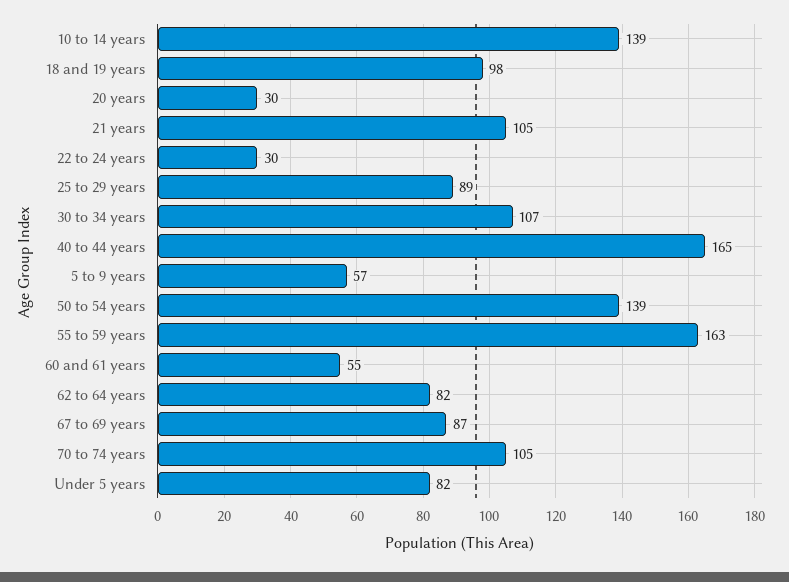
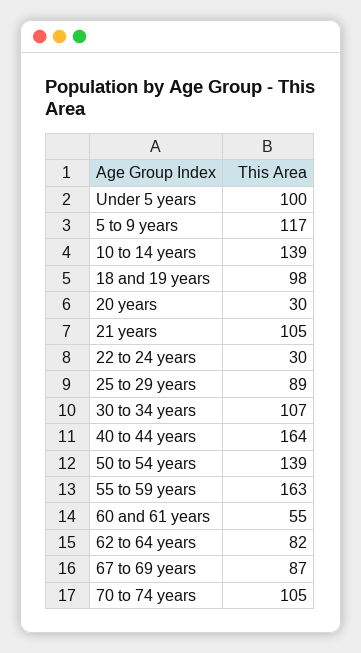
  {
    "10 to 14 years": 139,
    "18 and 19 years": 98,
    "20 years": 30,
    "21 years": 105,
    "22 to 24 years": 30,
    "25 to 29 years": 89,
    "30 to 34 years": 107,
-   "40 to 44 years": 165,
+   "40 to 44 years": 164,
-   "5 to 9 years": 57,
+   "5 to 9 years": 117,
    "50 to 54 years": 139,
    "55 to 59 years": 163,
    "60 and 61 years": 55,
    "62 to 64 years": 82,
    "67 to 69 years": 87,
    "70 to 74 years": 105,
-   "Under 5 years": 82
+   "Under 5 years": 100
  }

